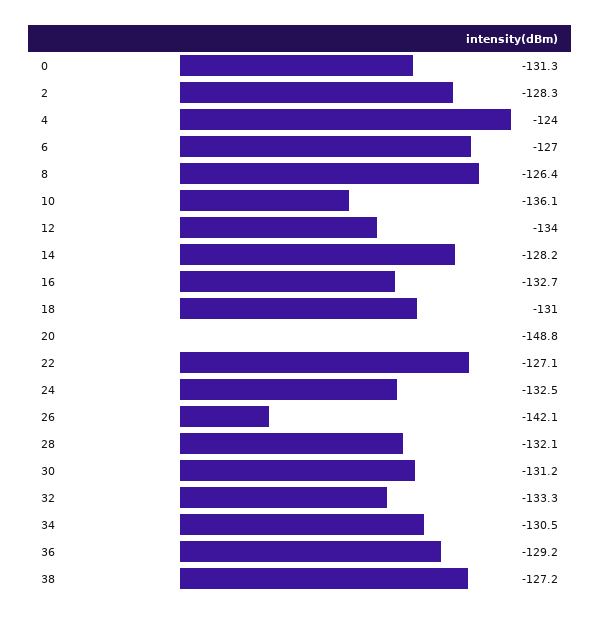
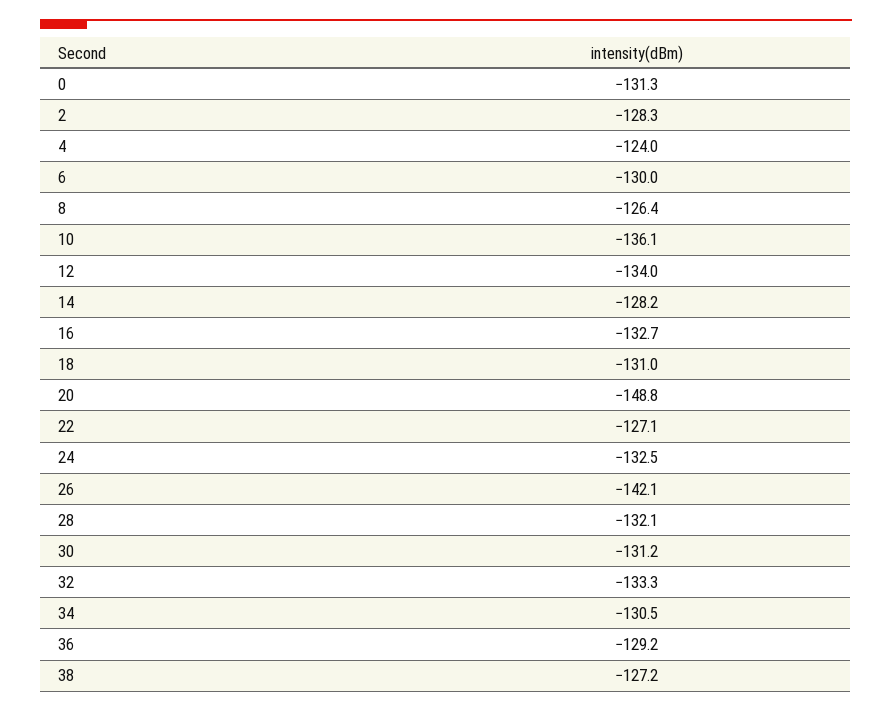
  {
    "0": -131.3,
    "2": -128.3,
    "4": -124,
-   "6": -127,
+   "6": -130,
    "8": -126.4,
    "10": -136.1,
    "12": -134,
    "14": -128.2,
    "16": -132.7,
    "18": -131,
    "20": -148.8,
    "22": -127.1,
    "24": -132.5,
    "26": -142.1,
    "28": -132.1,
    "30": -131.2,
    "32": -133.3,
    "34": -130.5,
    "36": -129.2,
    "38": -127.2
  }

